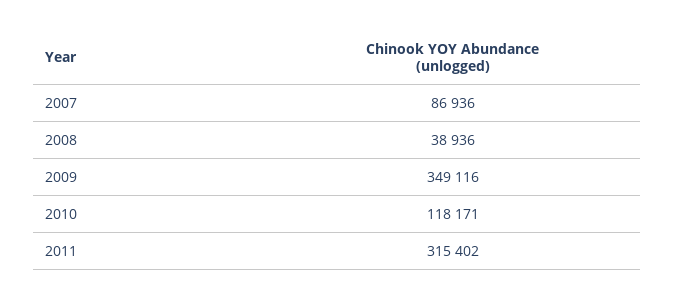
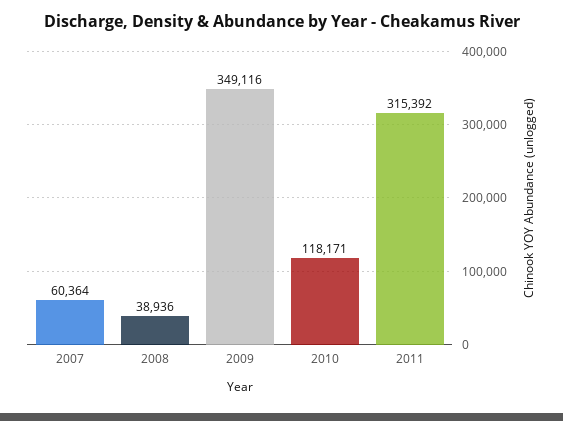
  {
-   "2007": 86936,
+   "2007": 60364,
    "2008": 38936,
    "2009": 349116,
    "2010": 118171,
-   "2011": 315402
+   "2011": 315392
  }

